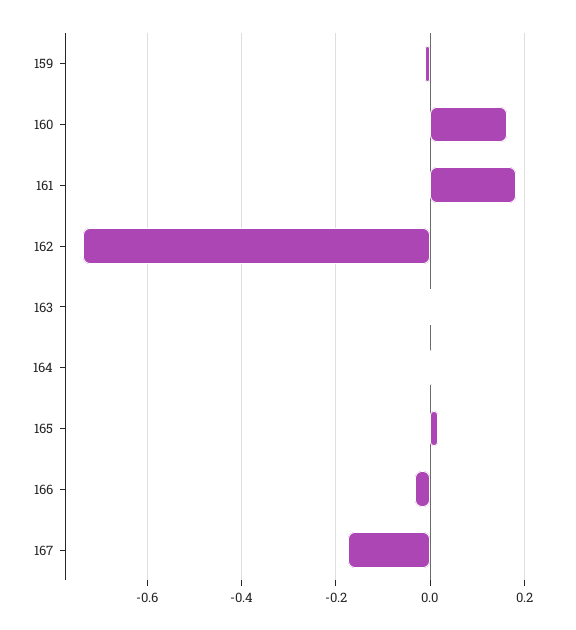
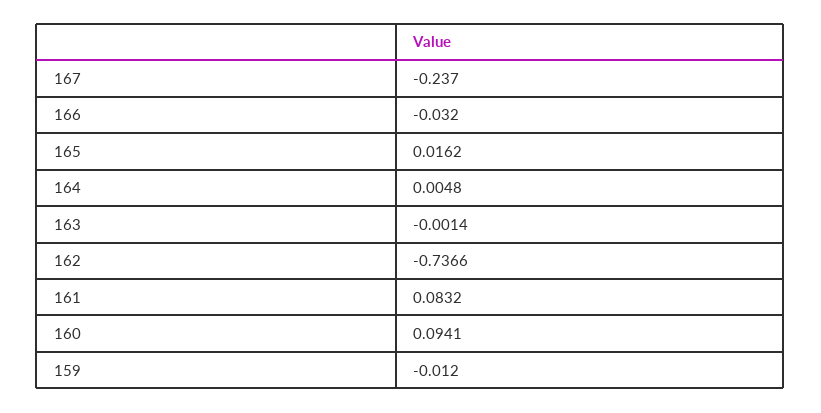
  {
    "159": -0.012,
-   "160": 0.16,
+   "160": 0.0941,
-   "161": 0.18,
+   "161": 0.0832,
    "162": -0.7366,
    "163": -0.0014,
    "164": 0.0048,
    "165": 0.0162,
    "166": -0.032,
-   "167": -0.18
+   "167": -0.237
  }

